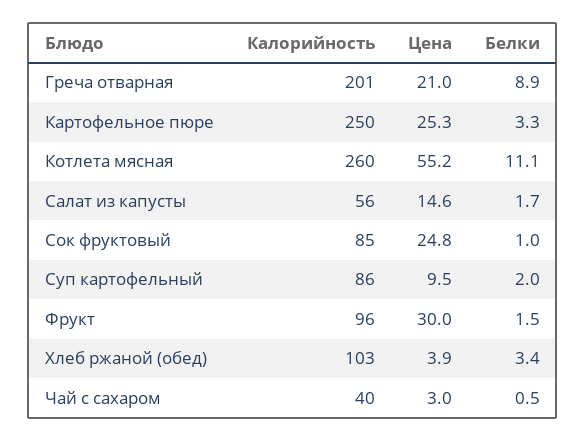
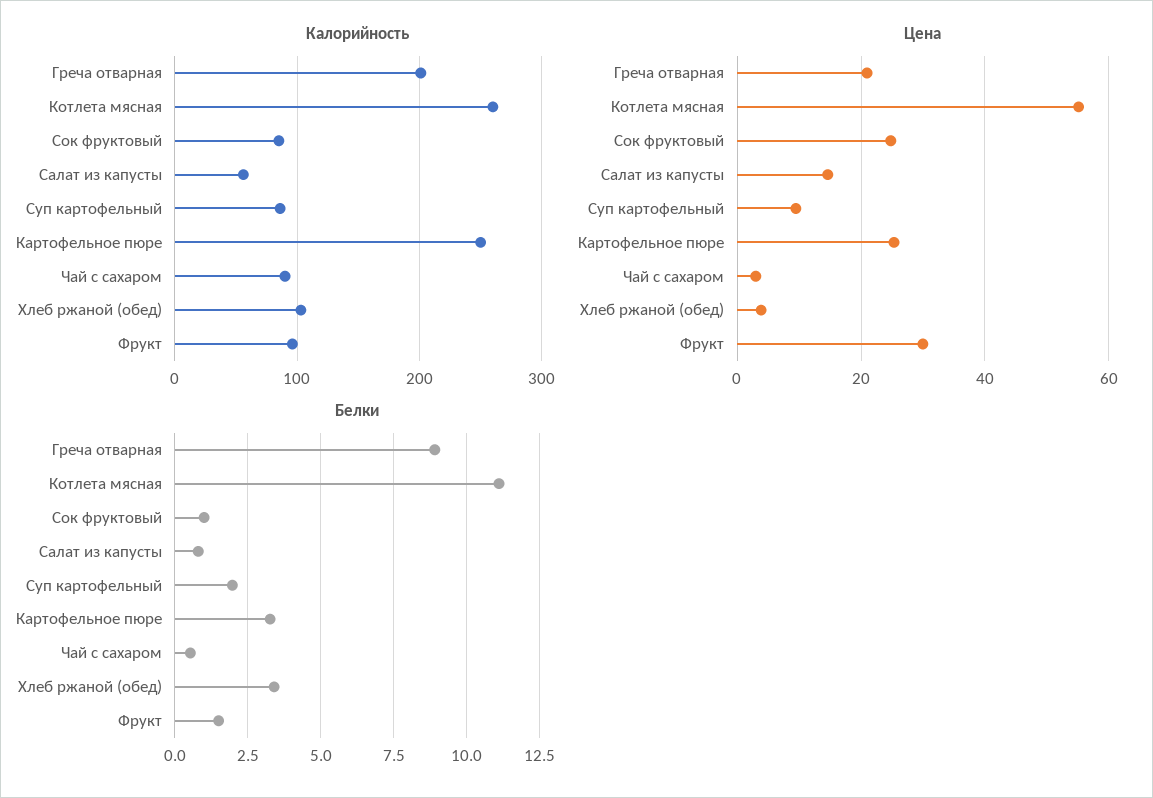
  {
    "Калорийность": {
      "Греча отварная": 201,
      "Картофельное пюре": 250,
      "Котлета мясная": 260,
      "Салат из капусты": 56,
      "Сок фруктовый": 85,
      "Суп картофельный": 86,
      "Фрукт": 96,
      "Хлеб ржаной (обед)": 103,
-     "Чай с сахаром": 40
+     "Чай с сахаром": 90
    },
    "Цена": {
      "Греча отварная": 21,
      "Картофельное пюре": 25.3,
      "Котлета мясная": 55.2,
      "Салат из капусты": 14.6,
      "Сок фруктовый": 24.8,
      "Суп картофельный": 9.5,
      "Фрукт": 30,
      "Хлеб ржаной (обед)": 3.9,
      "Чай с сахаром": 3
    },
    "Белки": {
      "Греча отварная": 8.9,
      "Картофельное пюре": 3.3,
      "Котлета мясная": 11.1,
-     "Салат из капусты": 1.7,
+     "Салат из капусты": 0.75,
      "Сок фруктовый": 1,
      "Суп картофельный": 2,
      "Фрукт": 1.5,
      "Хлеб ржаной (обед)": 3.4,
      "Чай с сахаром": 0.5
    }
  }

